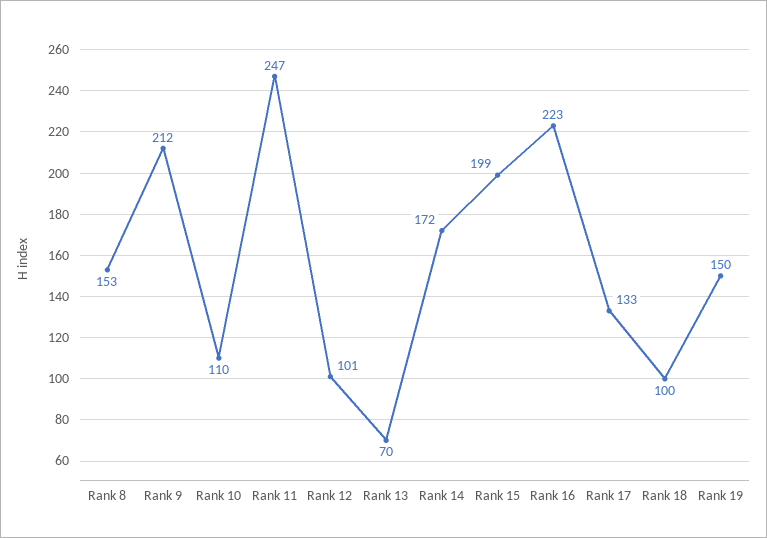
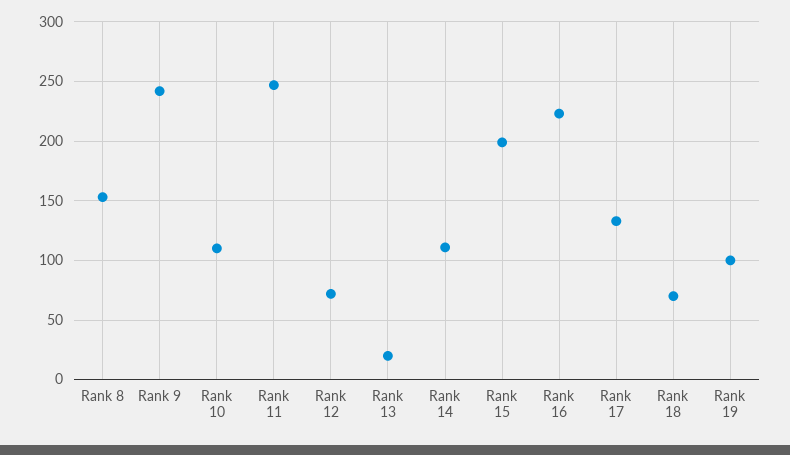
  {
    "Rank 8": 153,
-   "Rank 9": 212,
+   "Rank 9": 240,
    "Rank 10": 110,
    "Rank 11": 247,
-   "Rank 12": 101,
+   "Rank 12": 70,
-   "Rank 13": 70,
+   "Rank 13": 20,
-   "Rank 14": 172,
+   "Rank 14": 110,
    "Rank 15": 199,
    "Rank 16": 223,
    "Rank 17": 133,
-   "Rank 18": 100,
+   "Rank 18": 70,
-   "Rank 19": 150
+   "Rank 19": 100
  }

